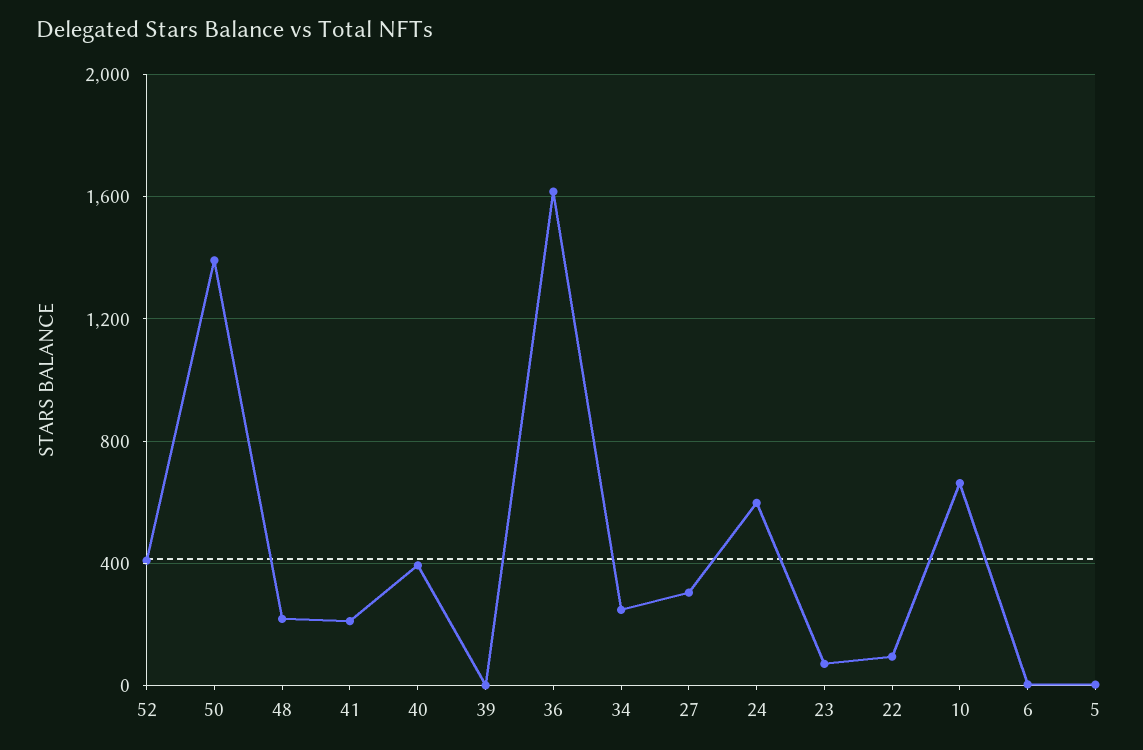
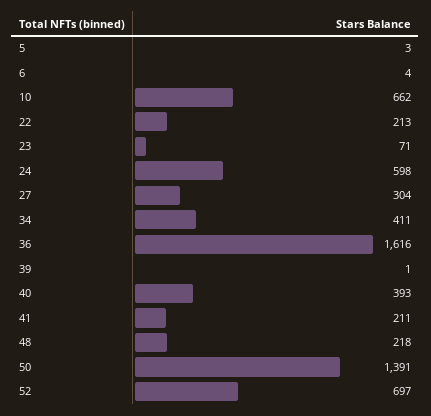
  {
-   "52": 400,
+   "52": 697,
    "50": 1391,
    "48": 218,
    "41": 211,
    "40": 393,
    "39": 1,
    "36": 1616,
-   "34": 250,
+   "34": 411,
    "27": 304,
    "24": 598,
    "23": 71,
-   "22": 100,
+   "22": 213,
    "10": 662,
    "6": 4,
    "5": 3
  }

